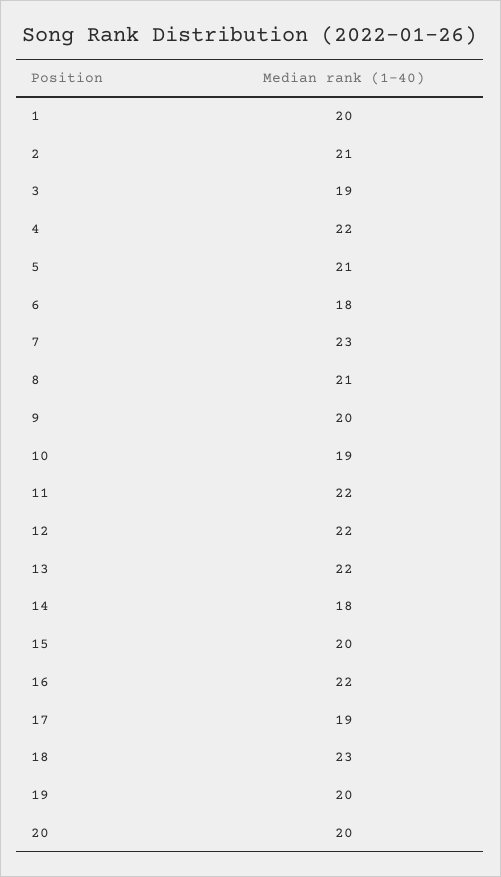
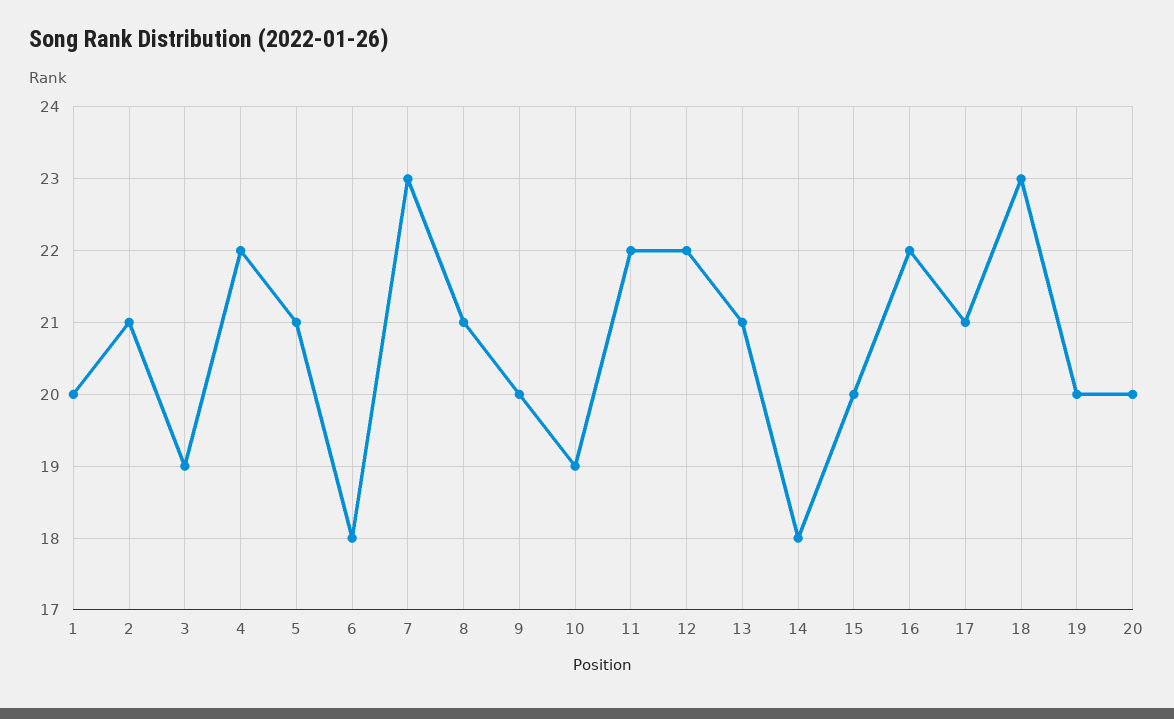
  {
    "1": 20,
    "2": 21,
    "3": 19,
    "4": 22,
    "5": 21,
    "6": 18,
    "7": 23,
    "8": 21,
    "9": 20,
    "10": 19,
    "11": 22,
    "12": 22,
-   "13": 22,
+   "13": 21,
    "14": 18,
    "15": 20,
    "16": 22,
-   "17": 19,
+   "17": 21,
    "18": 23,
    "19": 20,
    "20": 20
  }

